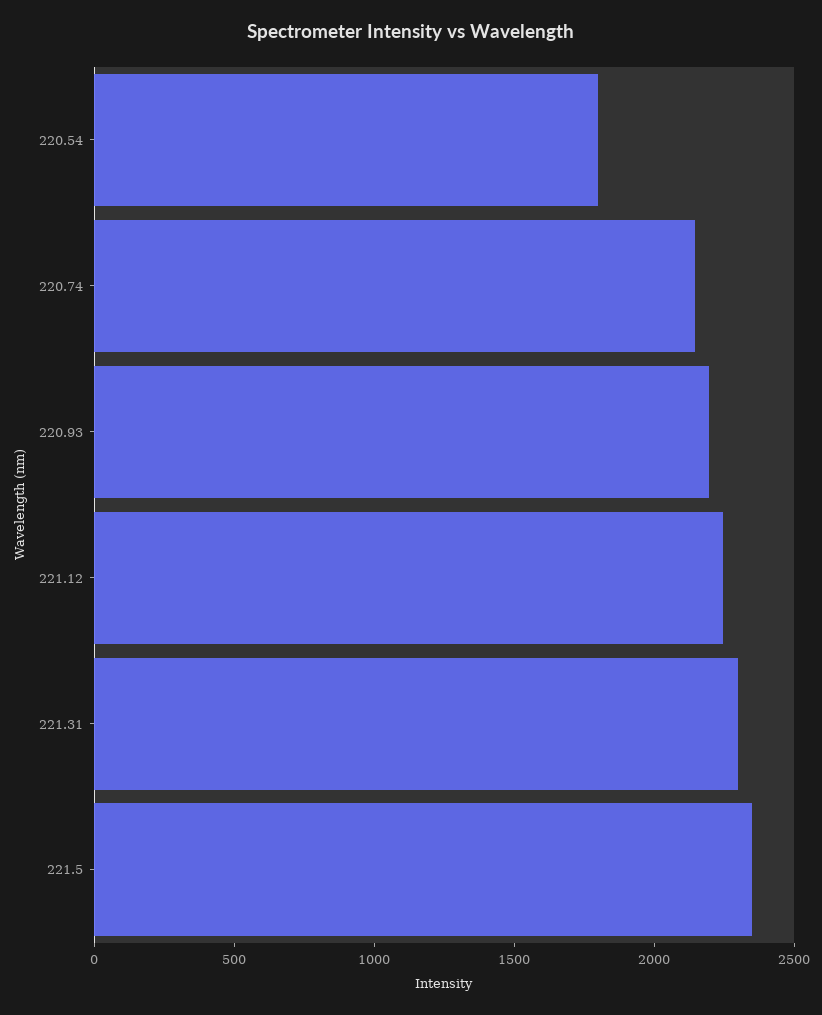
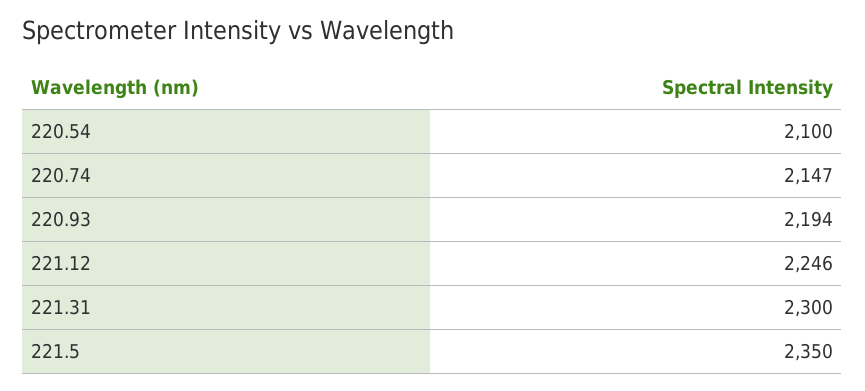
  {
-   "220.54": 1800,
+   "220.54": 2100,
    "220.74": 2147,
    "220.93": 2194,
    "221.12": 2246,
    "221.31": 2300,
    "221.5": 2350
  }

